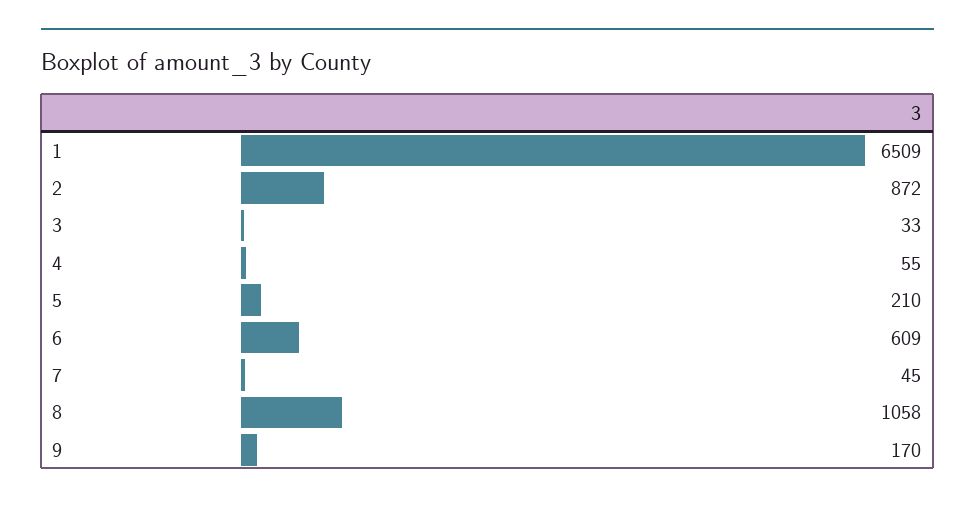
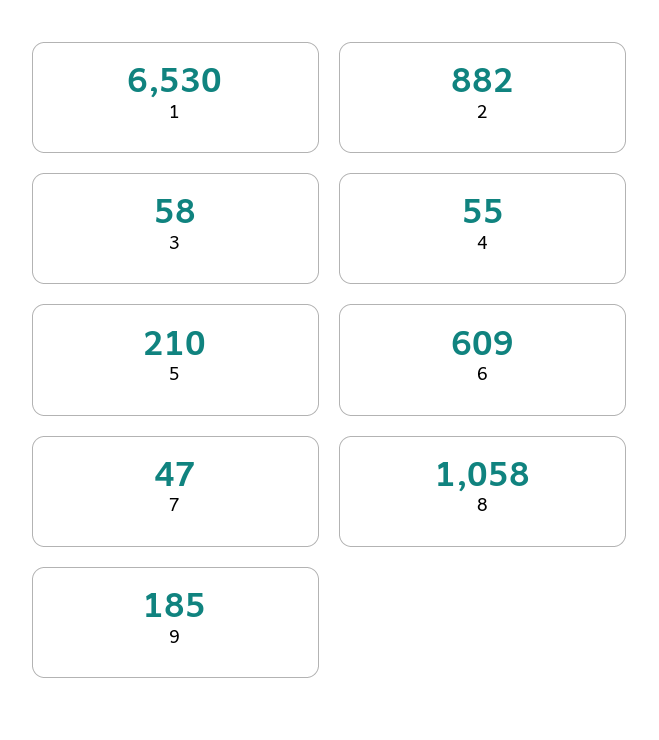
  {
-   "1": 6509,
+   "1": 6530,
-   "2": 872,
+   "2": 882,
-   "3": 33,
+   "3": 58,
    "4": 55,
    "5": 210,
    "6": 609,
-   "7": 45,
+   "7": 47,
    "8": 1058,
-   "9": 170
+   "9": 185
  }

